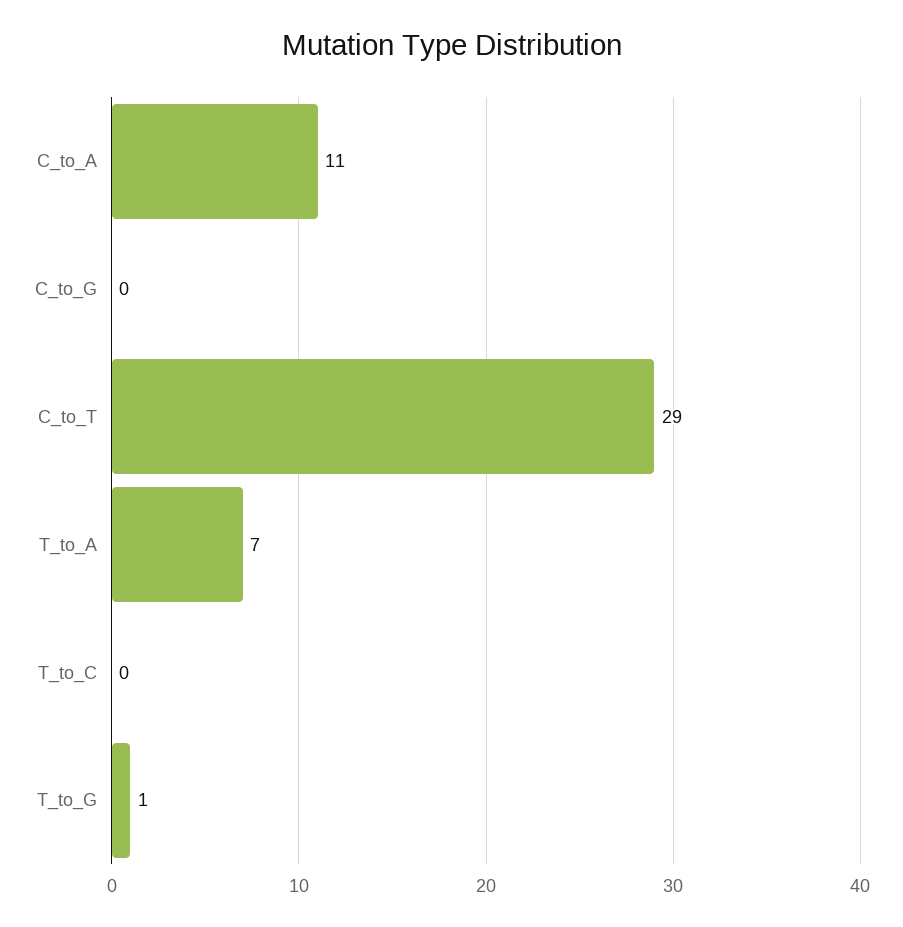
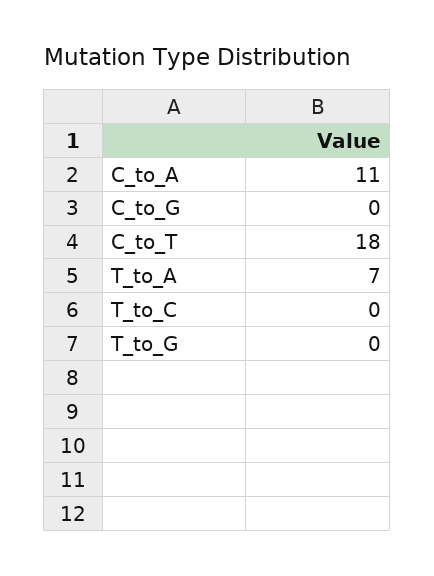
  {
    "C_to_A": 11,
    "C_to_G": 0,
-   "C_to_T": 29,
+   "C_to_T": 18,
    "T_to_A": 7,
    "T_to_C": 0,
-   "T_to_G": 1
+   "T_to_G": 0
  }

